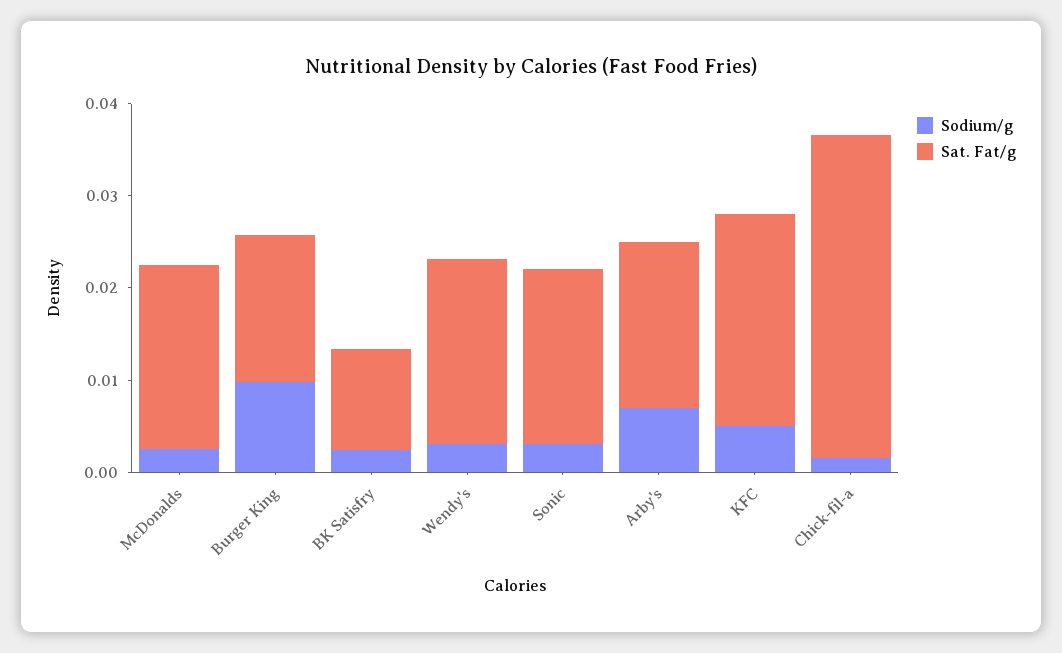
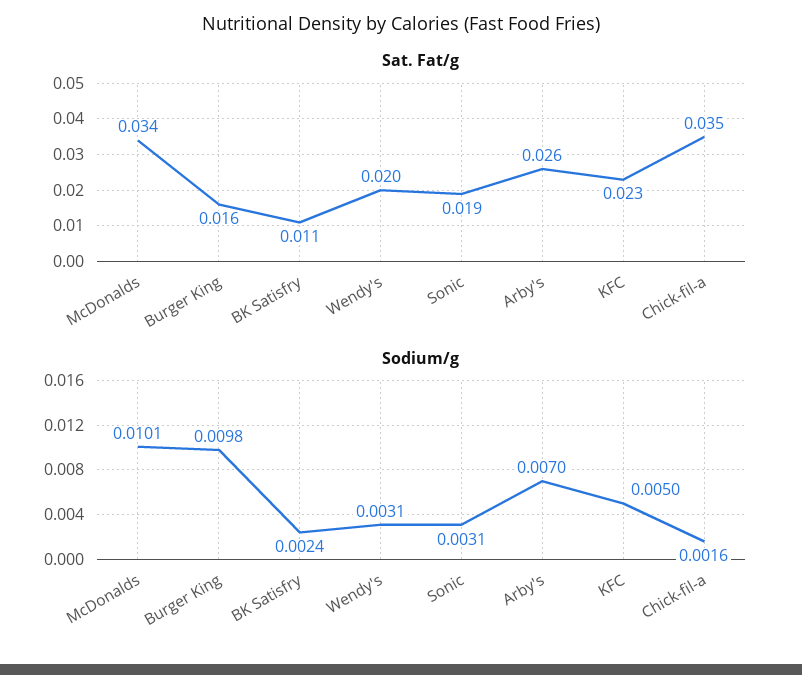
  {
    "Sodium/g": {
-     "McDonalds": 0.002,
+     "McDonalds": 0.0101,
      "Burger King": 0.0098,
      "BK Satisfry": 0.0024,
      "Wendy's": 0.0031,
      "Sonic": 0.0031,
      "Arby's": 0.007,
      "KFC": 0.005,
      "Chick-fil-a": 0.0016
    },
    "Sat. Fat/g": {
-     "McDonalds": 0.02,
+     "McDonalds": 0.034,
      "Burger King": 0.016,
      "BK Satisfry": 0.011,
      "Wendy's": 0.02,
      "Sonic": 0.019,
-     "Arby's": 0.018,
+     "Arby's": 0.026,
      "KFC": 0.023,
      "Chick-fil-a": 0.035
    }
  }

